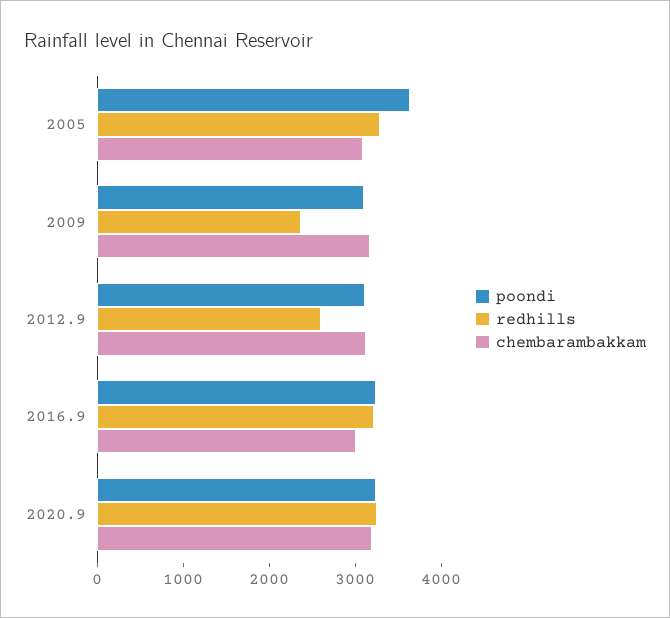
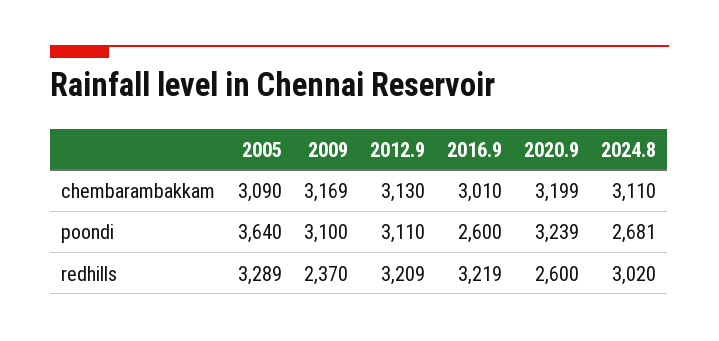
  {
    "poondi": {
      "2005": 3640,
      "2009": 3100,
      "2012.9": 3110,
-     "2016.9": 3200,
+     "2016.9": 2600,
-     "2020.9": 3239
+     "2020.9": 3239,
+     "2024.8": 2681
    },
    "redhills": {
      "2005": 3289,
      "2009": 2370,
-     "2012.9": 2600,
+     "2012.9": 3209,
      "2016.9": 3219,
-     "2020.9": 3200
+     "2020.9": 2600,
+     "2024.8": 3020
    },
    "chembarambakkam": {
      "2005": 3090,
      "2009": 3169,
      "2012.9": 3130,
      "2016.9": 3010,
-     "2020.9": 3199
+     "2020.9": 3199,
+     "2024.8": 3110
    }
  }

